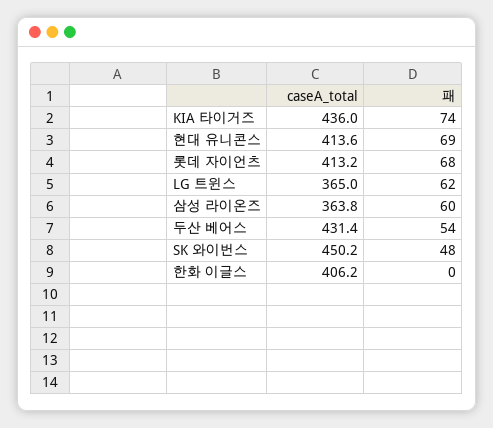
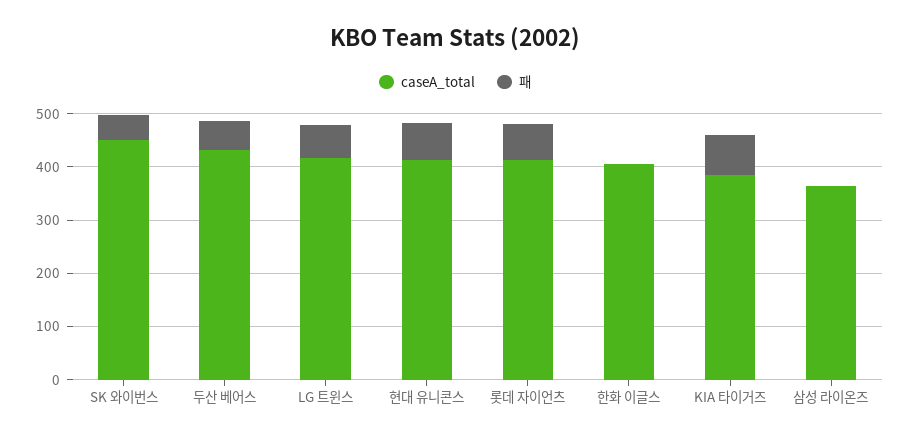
  {
    "caseA_total": {
-     "KIA 타이거즈": 436,
+     "KIA 타이거즈": 380,
      "현대 유니콘스": 413.6,
      "롯데 자이언츠": 413.2,
-     "LG 트윈스": 365,
+     "LG 트윈스": 420,
      "삼성 라이온즈": 363.8,
      "두산 베어스": 431.4,
      "SK 와이번스": 450.2,
      "한화 이글스": 406.2
    },
    "패": {
      "KIA 타이거즈": 74,
      "현대 유니콘스": 69,
      "롯데 자이언츠": 68,
      "LG 트윈스": 62,
-     "삼성 라이온즈": 60,
+     "삼성 라이온즈": 0,
      "두산 베어스": 54,
      "SK 와이번스": 48,
      "한화 이글스": 0
    }
  }

